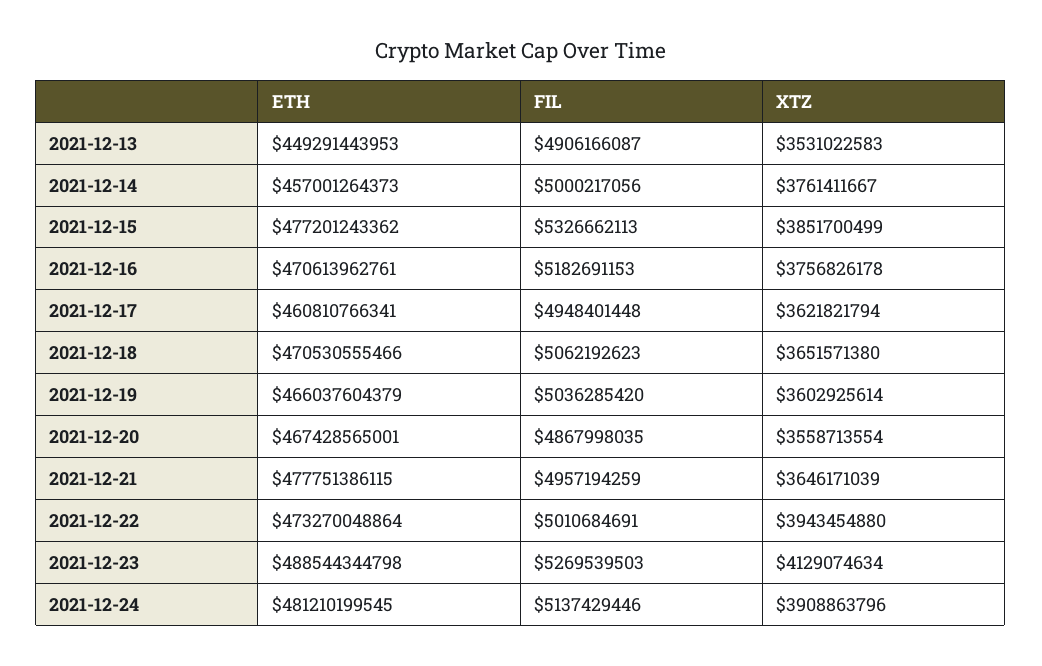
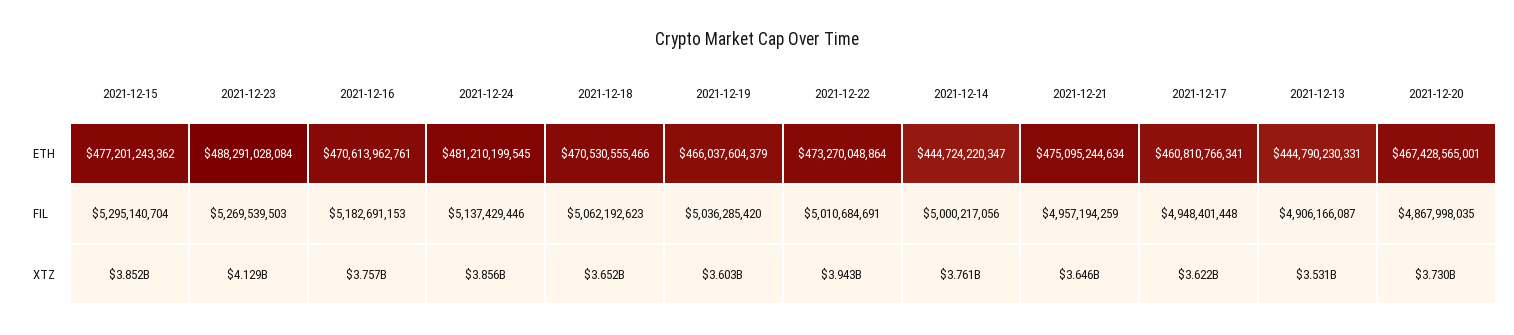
  {
    "ETH": {
-     "2021-12-13": 449291443953,
+     "2021-12-13": 444790230331,
-     "2021-12-14": 457001264373,
+     "2021-12-14": 444724220347,
      "2021-12-15": 477201243362,
      "2021-12-16": 470613962761,
      "2021-12-17": 460810766341,
      "2021-12-18": 470530555466,
      "2021-12-19": 466037604379,
      "2021-12-20": 467428565001,
-     "2021-12-21": 477751386115,
+     "2021-12-21": 475095244634,
      "2021-12-22": 473270048864,
-     "2021-12-23": 488544344798,
+     "2021-12-23": 488291028084,
      "2021-12-24": 481210199545
    },
    "FIL": {
      "2021-12-13": 4906166087,
      "2021-12-14": 5000217056,
-     "2021-12-15": 5326662113,
+     "2021-12-15": 5295140704,
      "2021-12-16": 5182691153,
      "2021-12-17": 4948401448,
      "2021-12-18": 5062192623,
      "2021-12-19": 5036285420,
      "2021-12-20": 4867998035,
      "2021-12-21": 4957194259,
      "2021-12-22": 5010684691,
      "2021-12-23": 5269539503,
      "2021-12-24": 5137429446
    },
    "XTZ": {
      "2021-12-13": 3531022583,
      "2021-12-14": 3761411667,
      "2021-12-15": 3851700499,
      "2021-12-16": 3756826178,
      "2021-12-17": 3621821794,
      "2021-12-18": 3651571380,
      "2021-12-19": 3602925614,
-     "2021-12-20": 3558713554,
+     "2021-12-20": 3730000000,
      "2021-12-21": 3646171039,
      "2021-12-22": 3943454880,
      "2021-12-23": 4129074634,
-     "2021-12-24": 3908863796
+     "2021-12-24": 3856000000
    }
  }

